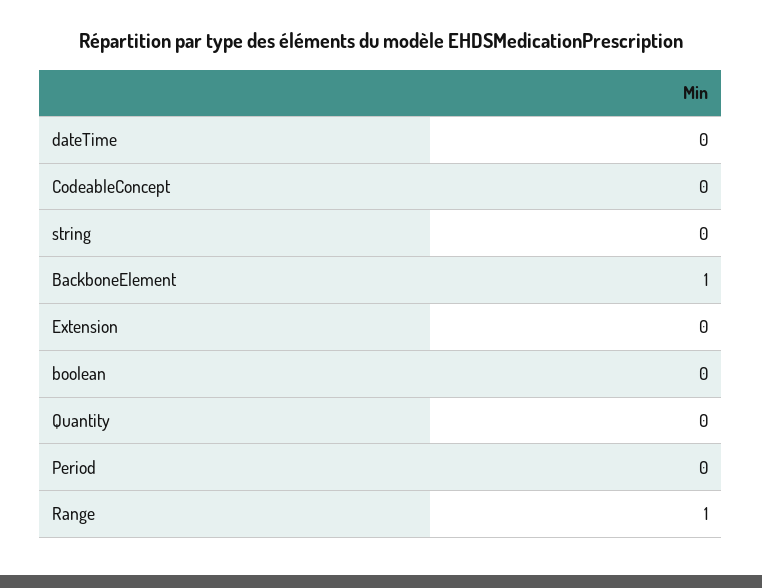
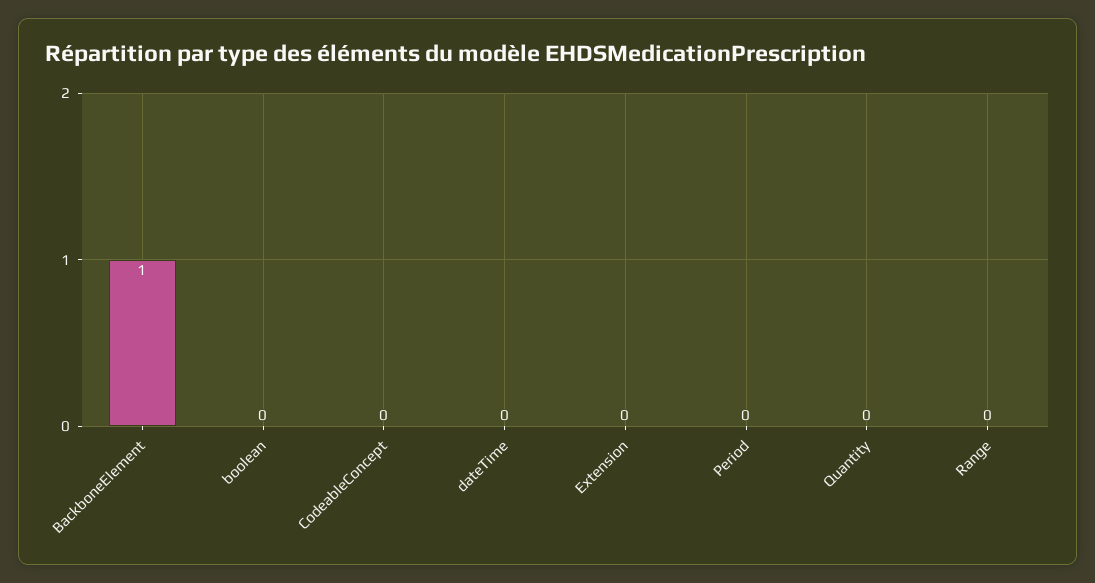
  {
    "dateTime": 0,
    "CodeableConcept": 0,
-   "string": 0,
    "BackboneElement": 1,
    "Extension": 0,
    "boolean": 0,
    "Quantity": 0,
    "Period": 0,
-   "Range": 1
+   "Range": 0
  }

